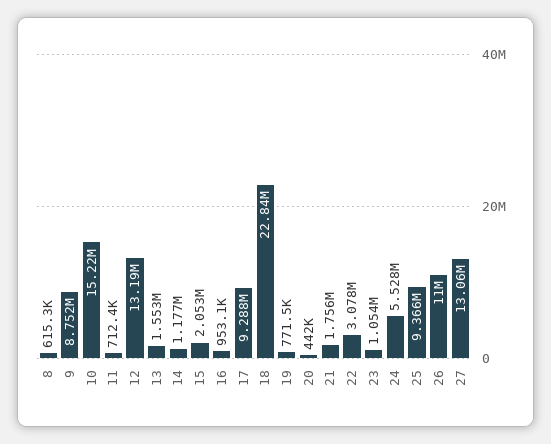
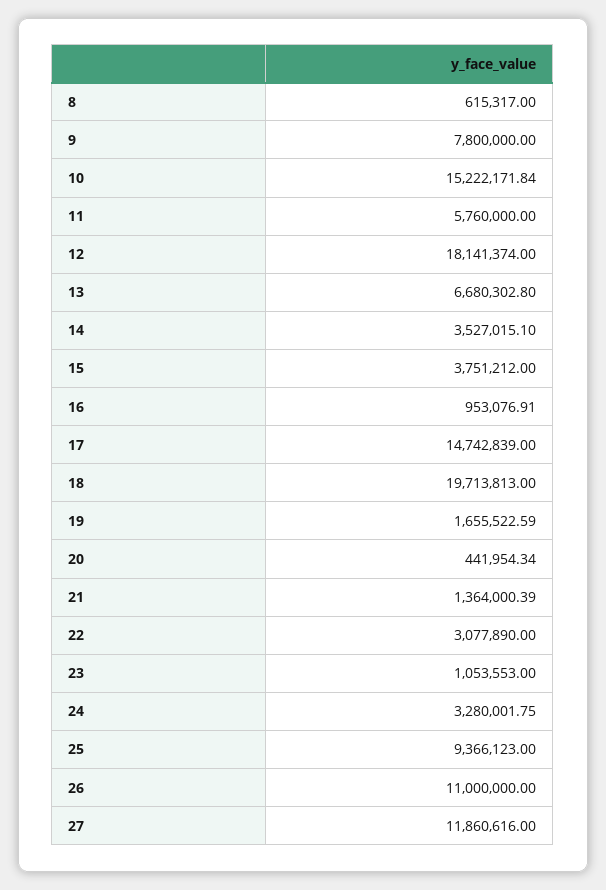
  {
    "8": 615317,
-   "9": 8752000,
+   "9": 7800000,
    "10": 15222171.84,
-   "11": 712400,
+   "11": 5760000,
-   "12": 13190000,
+   "12": 18141374,
-   "13": 1553000,
+   "13": 6680302.8,
-   "14": 1177000,
+   "14": 3527015.1,
-   "15": 2053000,
+   "15": 3751212,
    "16": 953076.91,
-   "17": 9288000,
+   "17": 14742839,
-   "18": 22840000,
+   "18": 19713813,
-   "19": 771500,
+   "19": 1655522.59,
    "20": 441954.34,
-   "21": 1756000,
+   "21": 1364000.39,
    "22": 3077890,
    "23": 1053553,
-   "24": 5528000,
+   "24": 3280001.75,
    "25": 9366123,
    "26": 11000000,
-   "27": 13060000
+   "27": 11860616
  }

